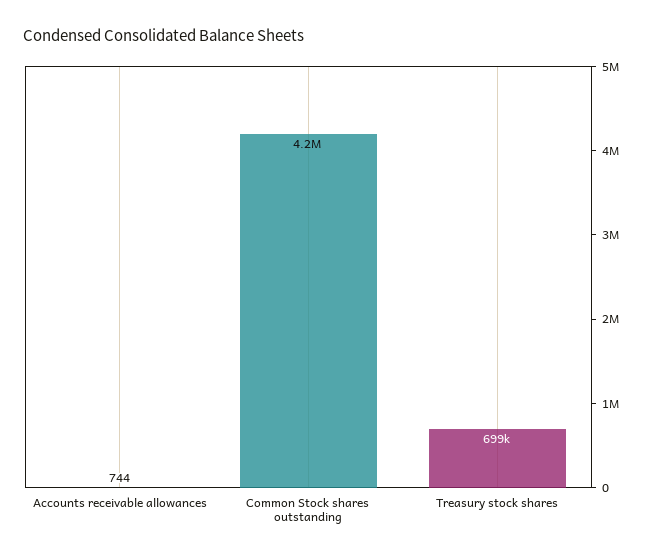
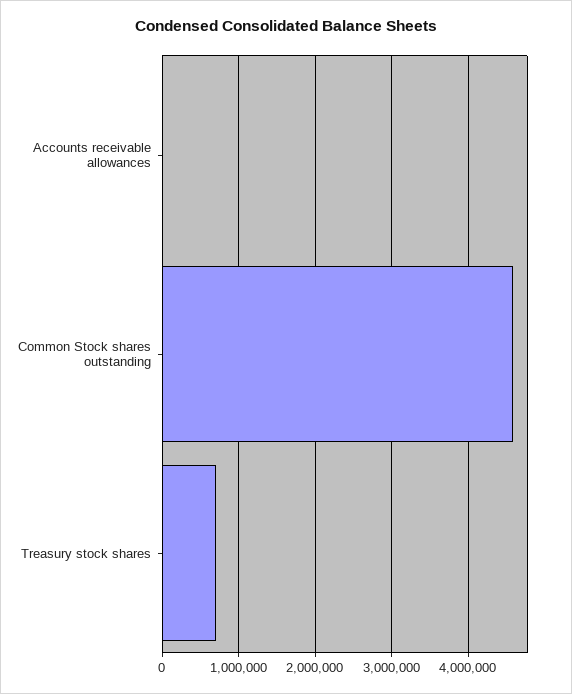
  {
    "Accounts receivable allowances": 744,
-   "Common Stock shares outstanding": 4200000,
+   "Common Stock shares outstanding": 4600000,
    "Treasury stock shares": 699000
  }

